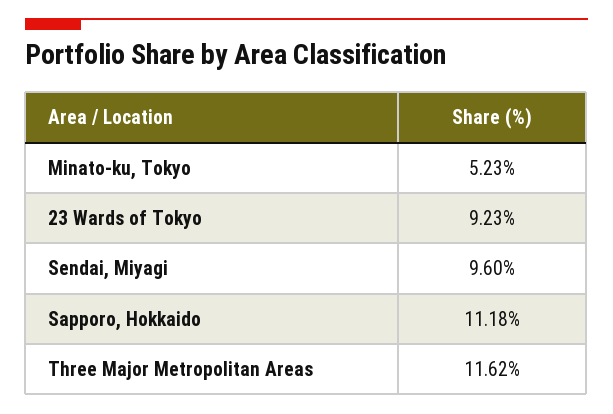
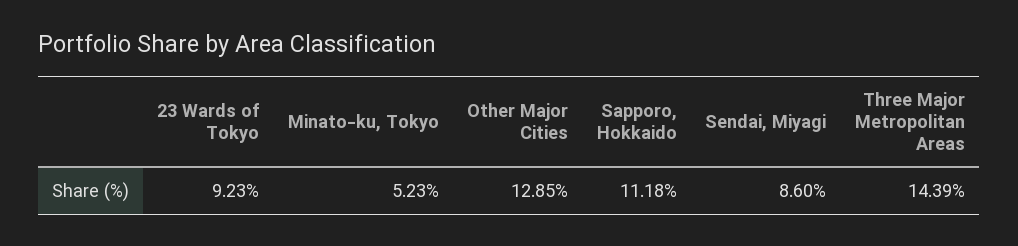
  {
    "Minato-ku, Tokyo": 5.23,
    "23 Wards of Tokyo": 9.23,
-   "Sendai, Miyagi": 9.6,
+   "Sendai, Miyagi": 8.6,
    "Sapporo, Hokkaido": 11.18,
-   "Three Major Metropolitan Areas": 11.62
+   "Three Major Metropolitan Areas": 14.39,
+   "Other Major Cities": 12.85
  }

